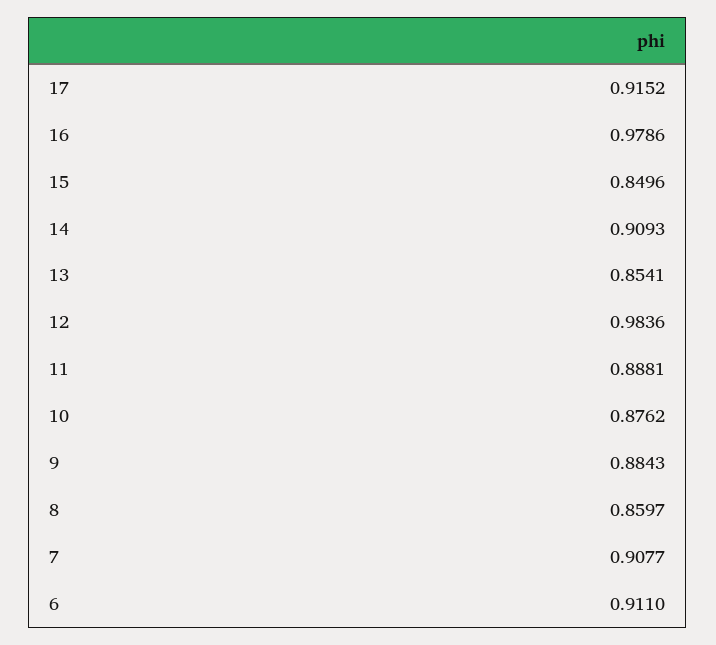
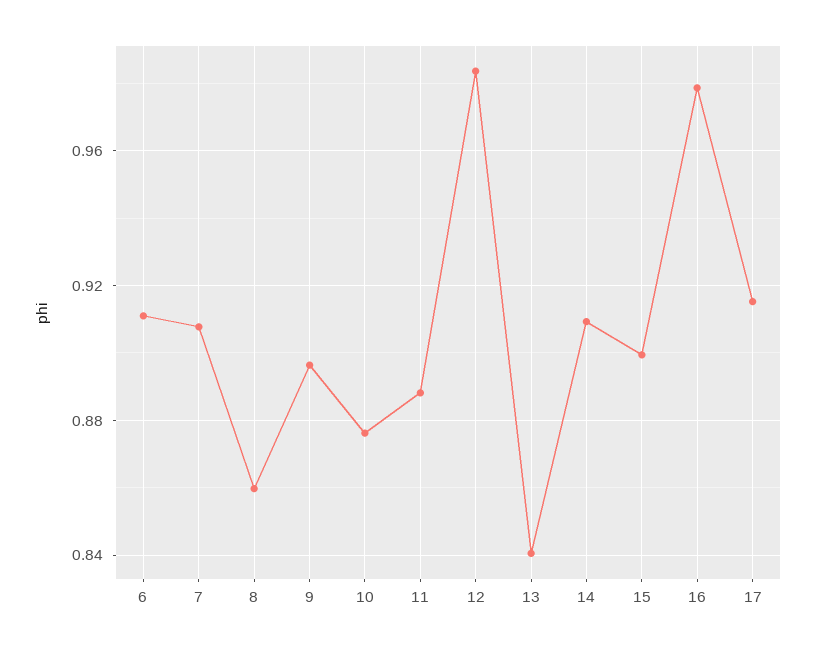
  {
    "17": 0.9152,
    "16": 0.9786,
-   "15": 0.8496,
+   "15": 0.9,
    "14": 0.9093,
-   "13": 0.8541,
+   "13": 0.84,
    "12": 0.9836,
    "11": 0.8881,
    "10": 0.8762,
-   "9": 0.8843,
+   "9": 0.895,
    "8": 0.8597,
    "7": 0.9077,
    "6": 0.911
  }

